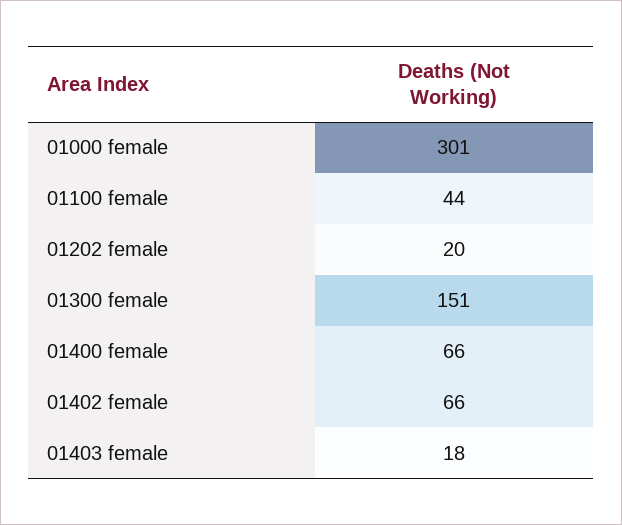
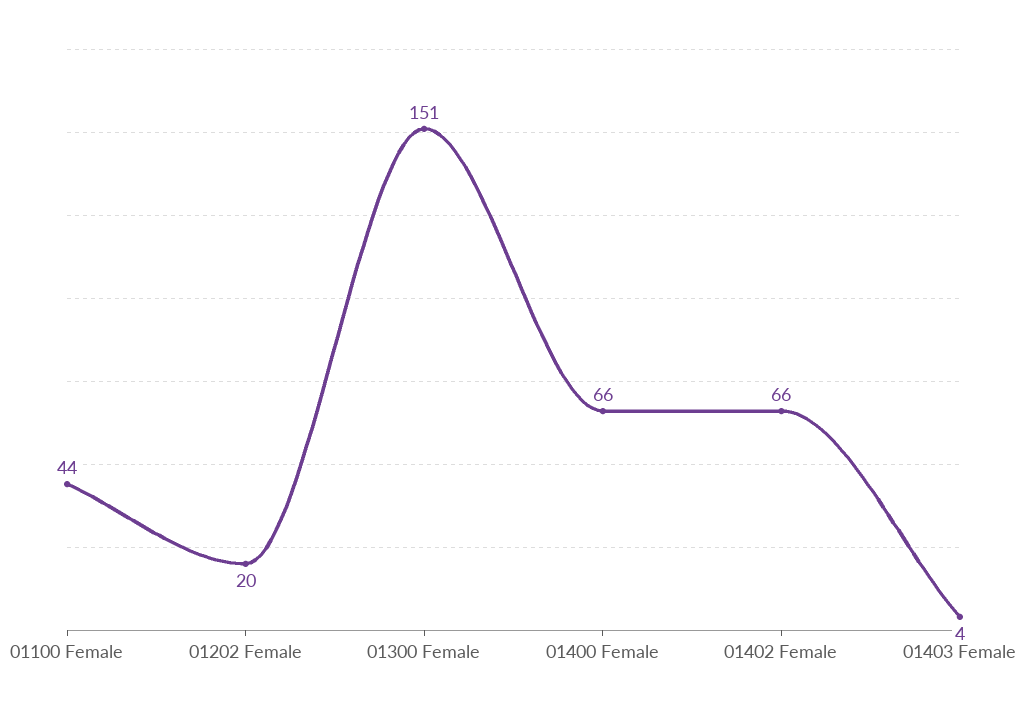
  {
-   "01000 female": 301,
    "01100 female": 44,
    "01202 female": 20,
    "01300 female": 151,
    "01400 female": 66,
    "01402 female": 66,
-   "01403 female": 18
+   "01403 female": 4
  }

